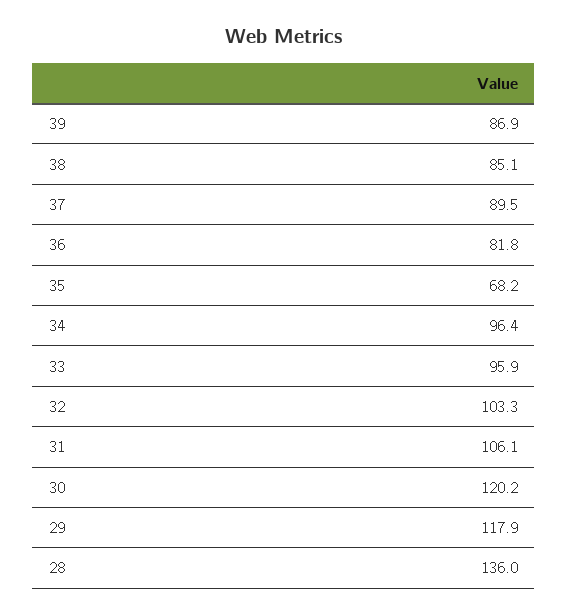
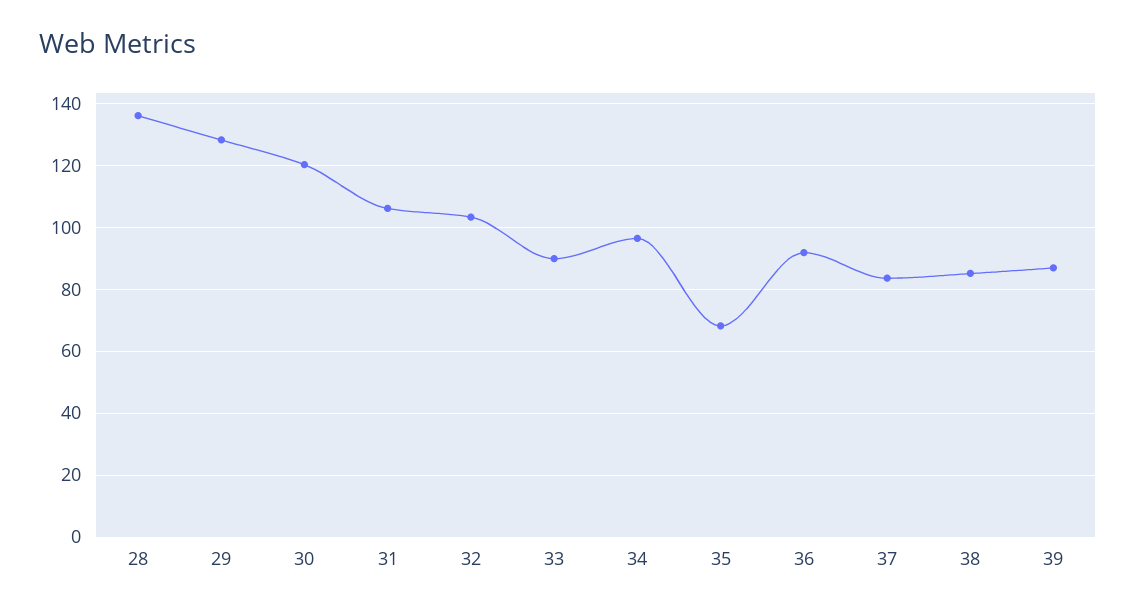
  {
    "39": 86.9,
    "38": 85.1,
-   "37": 89.5,
+   "37": 84,
-   "36": 81.8,
+   "36": 92,
    "35": 68.2,
    "34": 96.4,
-   "33": 95.9,
+   "33": 90,
    "32": 103.3,
    "31": 106.1,
    "30": 120.2,
-   "29": 117.9,
+   "29": 128,
    "28": 136
  }

